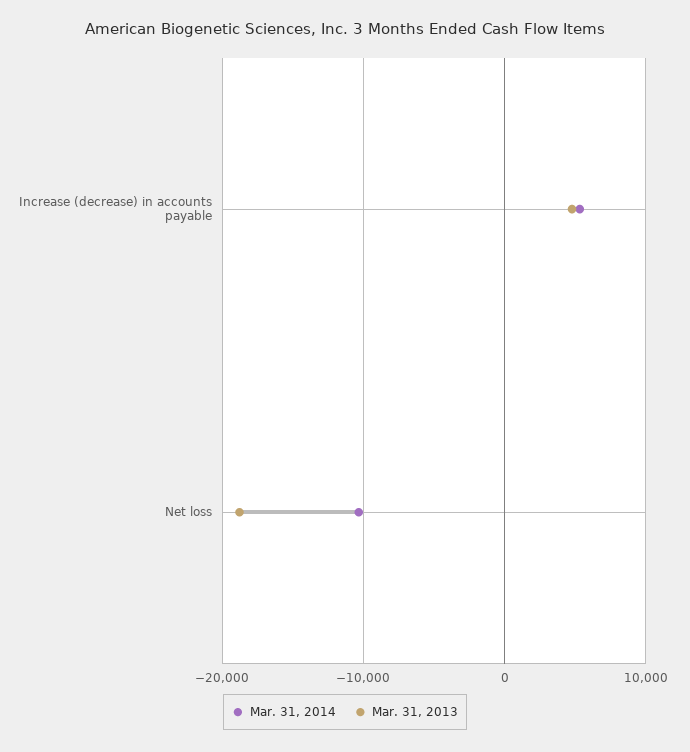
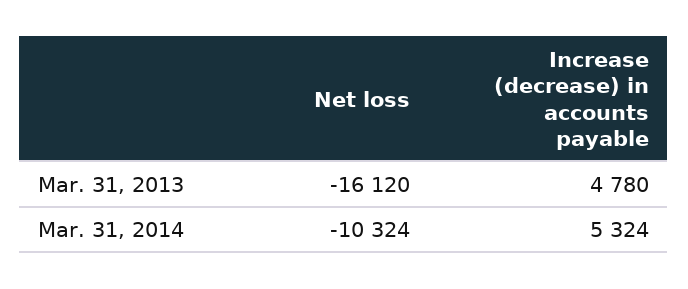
  {
    "Mar. 31, 2014": {
      "Increase (decrease) in accounts payable": 5324,
      "Net loss": -10324
    },
    "Mar. 31, 2013": {
      "Increase (decrease) in accounts payable": 4780,
-     "Net loss": -19000
+     "Net loss": -16120
    }
  }

